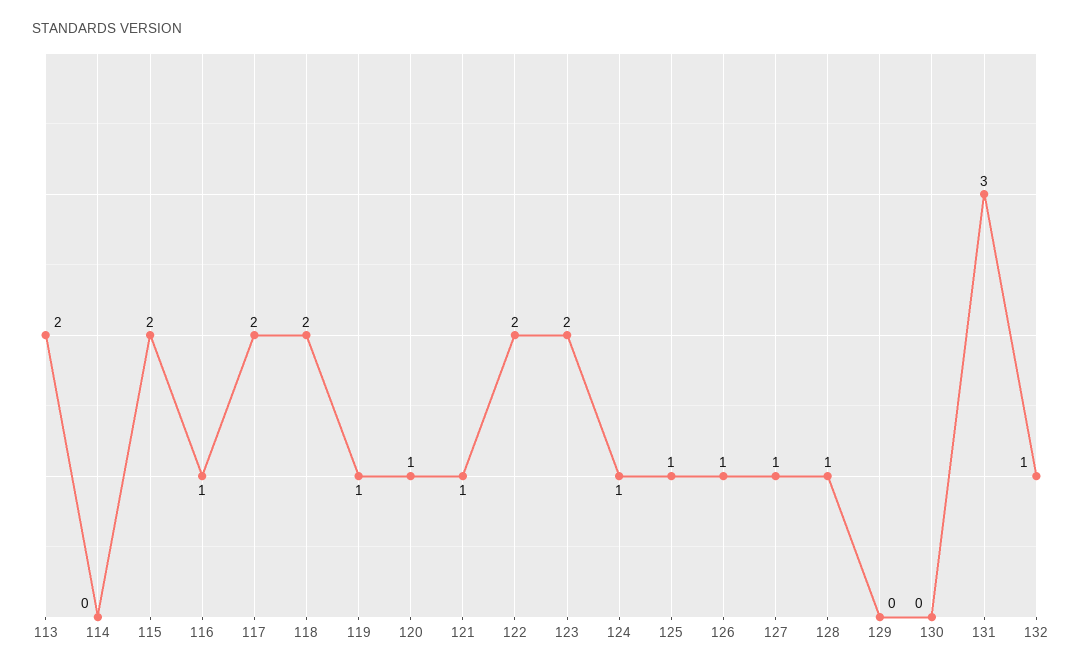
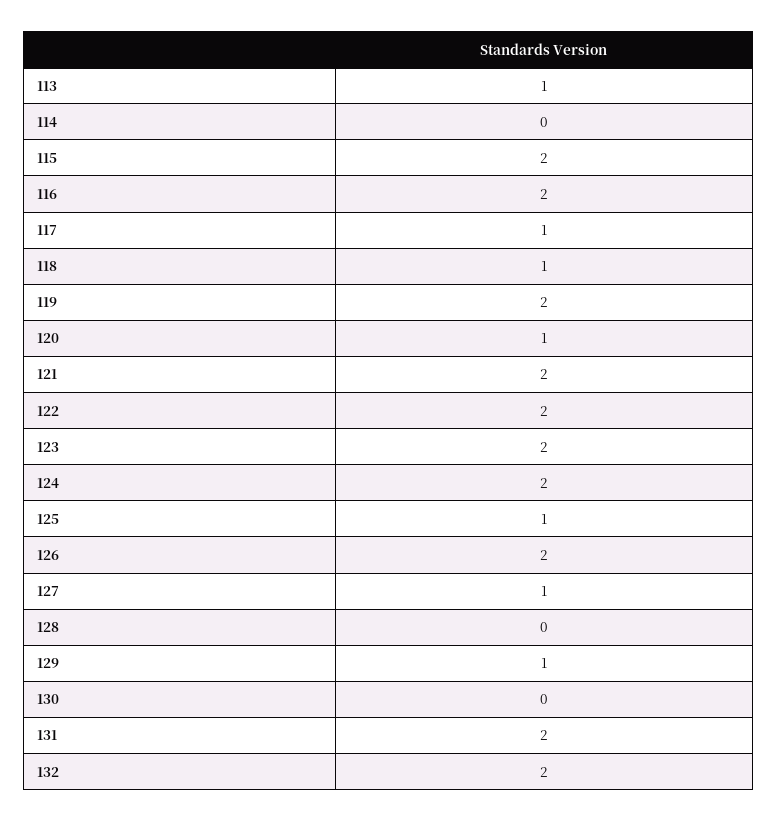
  {
-   "113": 2,
+   "113": 1,
    "114": 0,
    "115": 2,
-   "116": 1,
+   "116": 2,
-   "117": 2,
+   "117": 1,
-   "118": 2,
+   "118": 1,
-   "119": 1,
+   "119": 2,
    "120": 1,
-   "121": 1,
+   "121": 2,
    "122": 2,
    "123": 2,
-   "124": 1,
+   "124": 2,
    "125": 1,
-   "126": 1,
+   "126": 2,
    "127": 1,
-   "128": 1,
+   "128": 0,
-   "129": 0,
+   "129": 1,
    "130": 0,
-   "131": 3,
+   "131": 2,
-   "132": 1
+   "132": 2
  }

